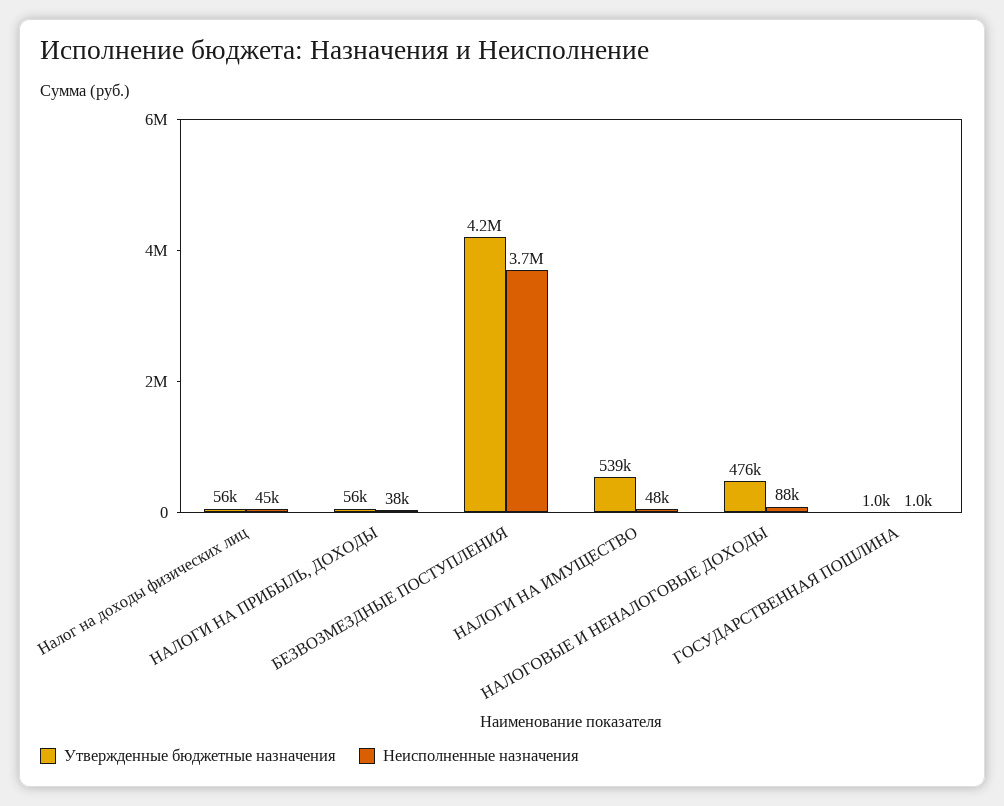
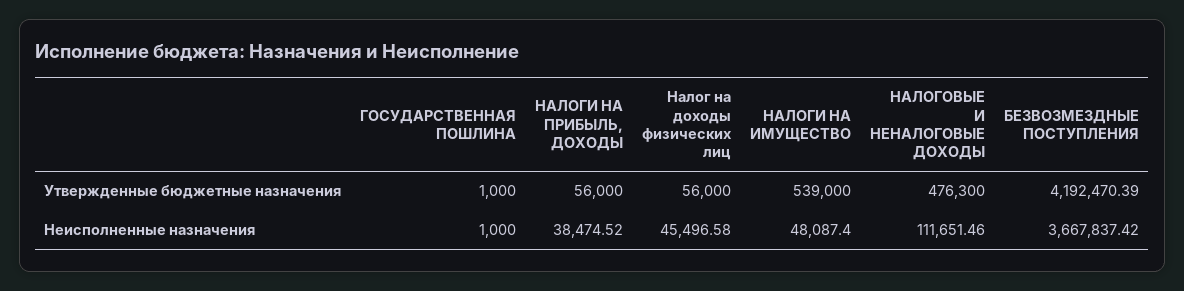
  {
    "Утвержденные бюджетные назначения": {
      "Налог на доходы физических лиц": 56000,
      "НАЛОГИ НА ПРИБЫЛЬ, ДОХОДЫ": 56000,
      "БЕЗВОЗМЕЗДНЫЕ ПОСТУПЛЕНИЯ": 4192470.39,
      "НАЛОГИ НА ИМУЩЕСТВО": 539000,
      "НАЛОГОВЫЕ И НЕНАЛОГОВЫЕ ДОХОДЫ": 476300,
      "ГОСУДАРСТВЕННАЯ ПОШЛИНА": 1000
    },
    "Неисполненные назначения": {
      "Налог на доходы физических лиц": 45496.58,
      "НАЛОГИ НА ПРИБЫЛЬ, ДОХОДЫ": 38474.52,
      "БЕЗВОЗМЕЗДНЫЕ ПОСТУПЛЕНИЯ": 3667837.42,
      "НАЛОГИ НА ИМУЩЕСТВО": 48087.4,
-     "НАЛОГОВЫЕ И НЕНАЛОГОВЫЕ ДОХОДЫ": 88000,
+     "НАЛОГОВЫЕ И НЕНАЛОГОВЫЕ ДОХОДЫ": 111651.46,
      "ГОСУДАРСТВЕННАЯ ПОШЛИНА": 1000
    }
  }

